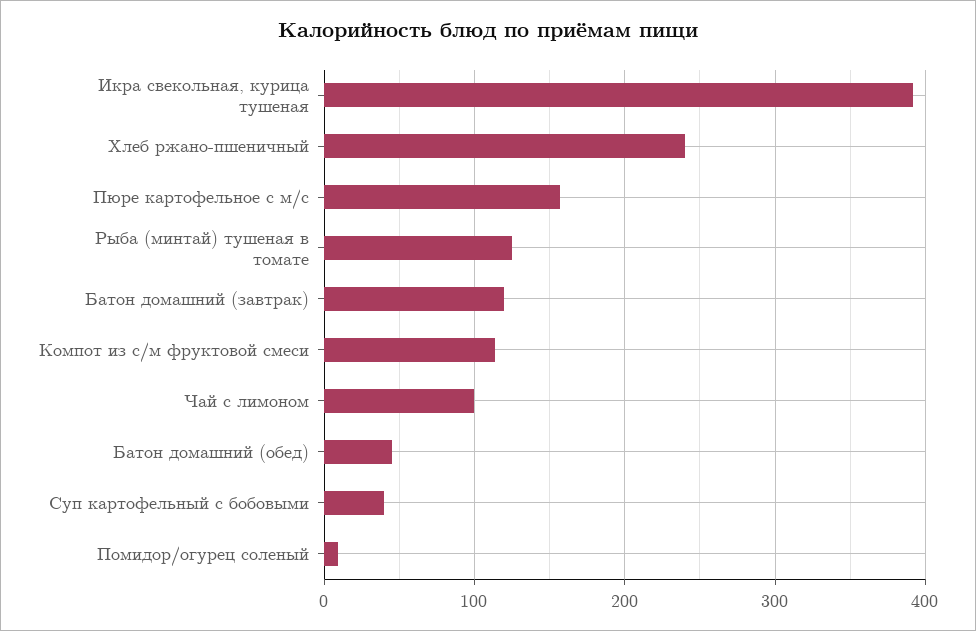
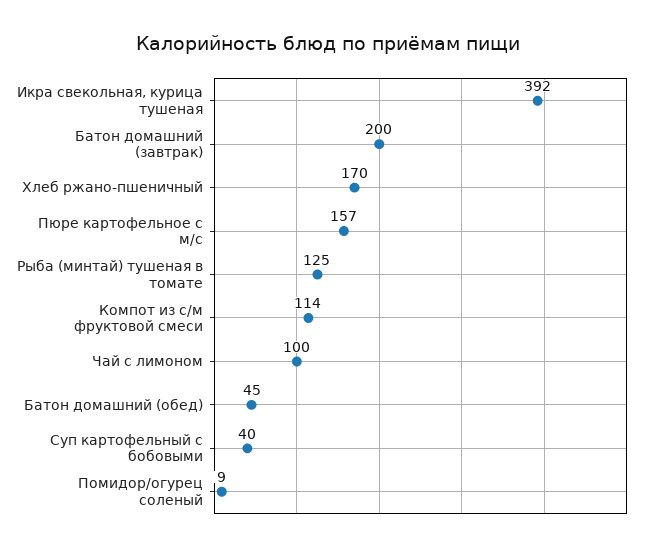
  {
    "Икра свекольная, курица тушеная": 392,
-   "Хлеб ржано-пшеничный": 240,
+   "Хлеб ржано-пшеничный": 170,
    "Пюре картофельное с м/с": 157,
    "Рыба (минтай) тушеная в томате": 125,
-   "Батон домашний (завтрак)": 120,
+   "Батон домашний (завтрак)": 200,
    "Компот из с/м фруктовой смеси": 114,
    "Чай с лимоном": 100,
    "Батон домашний (обед)": 45,
    "Суп картофельный с бобовыми": 40,
    "Помидор/огурец соленый": 9
  }

